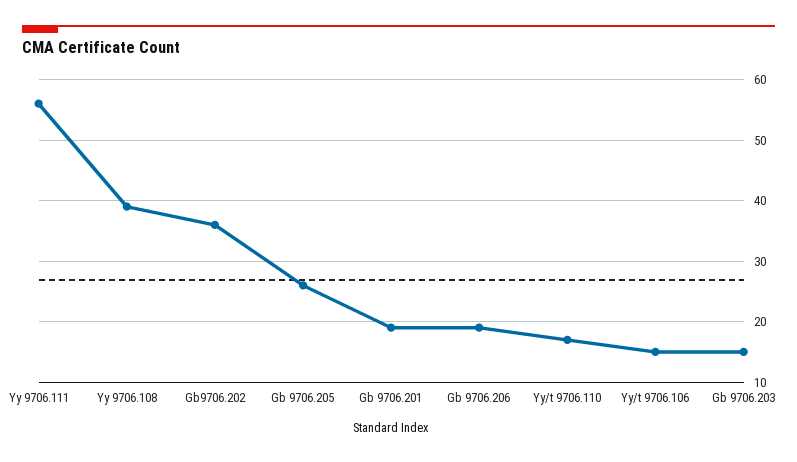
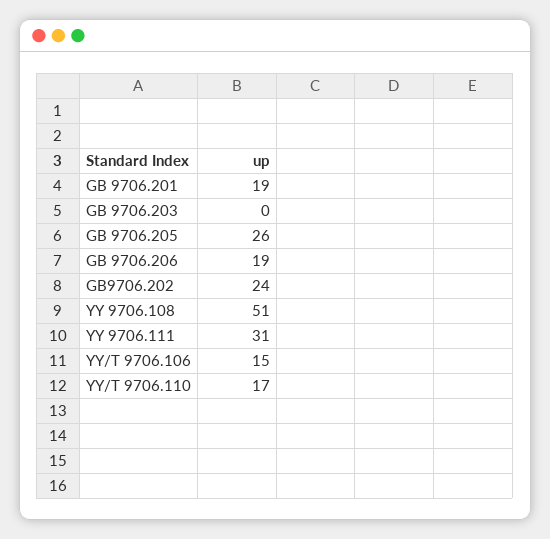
  {
-   "Yy 9706.111": 56,
+   "Yy 9706.111": 31,
-   "Yy 9706.108": 39,
+   "Yy 9706.108": 51,
-   "Gb9706.202": 36,
+   "Gb9706.202": 24,
    "Gb 9706.205": 26,
    "Gb 9706.201": 19,
    "Gb 9706.206": 19,
    "Yy/t 9706.110": 17,
    "Yy/t 9706.106": 15,
-   "Gb 9706.203": 15
+   "Gb 9706.203": 0
  }

